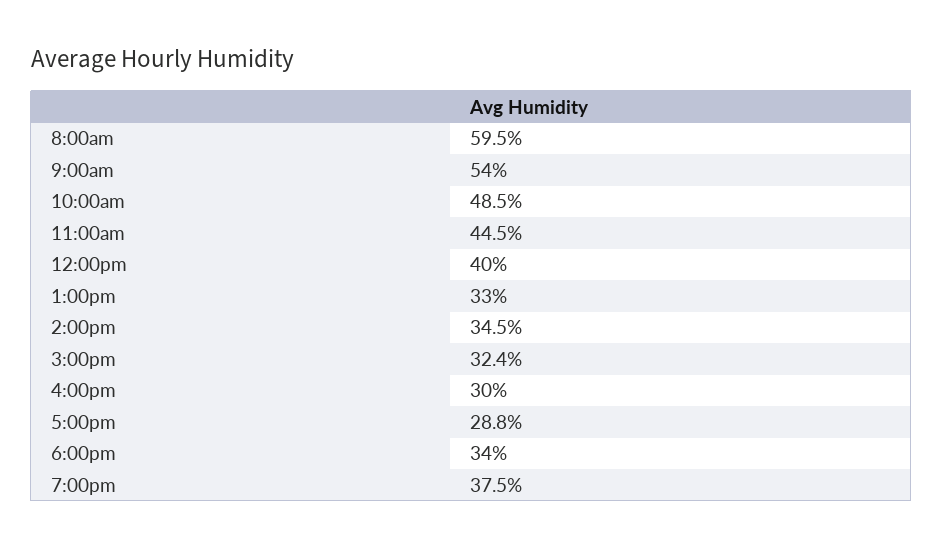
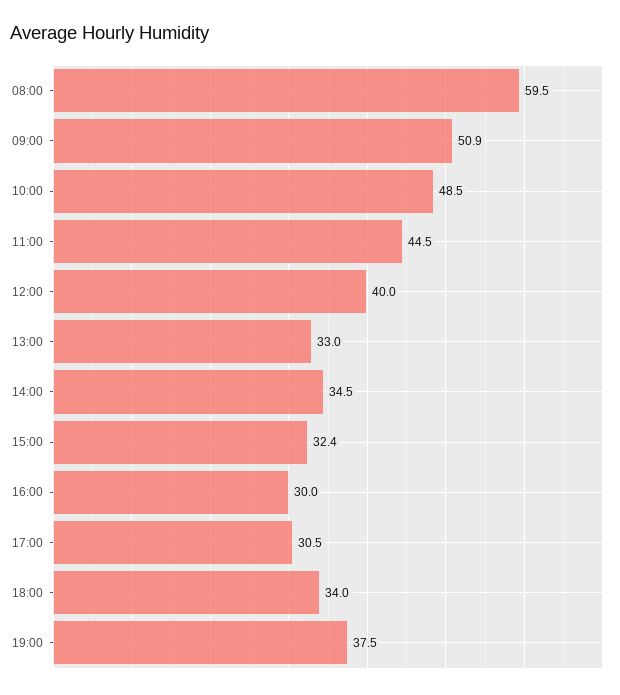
  {
    "8:00am": 59.5,
-   "9:00am": 54,
+   "9:00am": 50.9,
    "10:00am": 48.5,
    "11:00am": 44.5,
    "12:00pm": 40,
    "1:00pm": 33,
    "2:00pm": 34.5,
    "3:00pm": 32.4,
    "4:00pm": 30,
-   "5:00pm": 28.8,
+   "5:00pm": 30.5,
    "6:00pm": 34,
    "7:00pm": 37.5
  }

